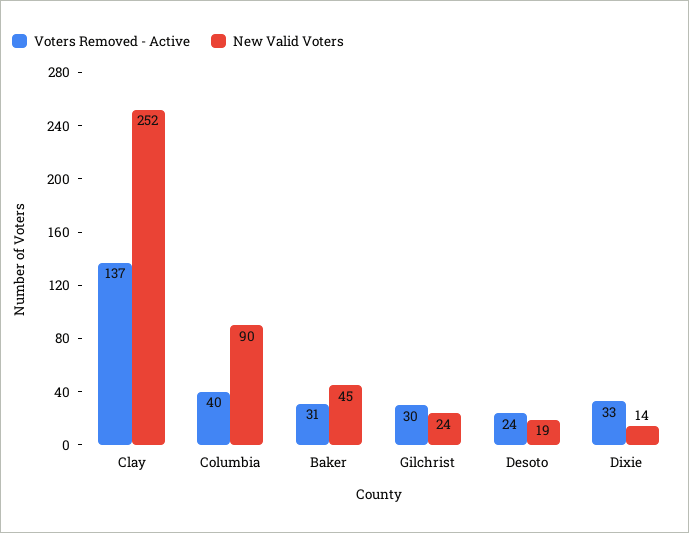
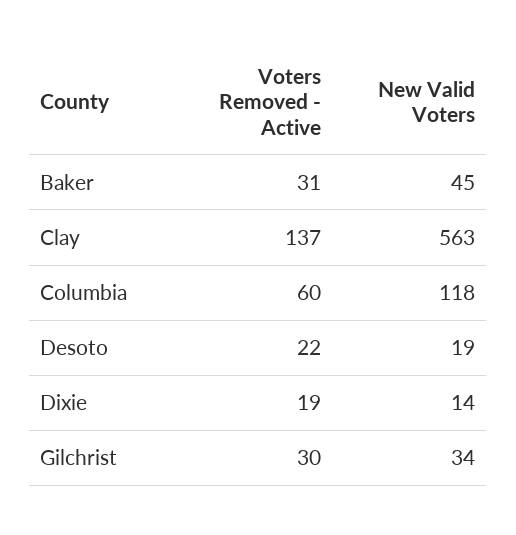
  {
    "Voters Removed - Active": {
      "Clay": 137,
-     "Columbia": 40,
+     "Columbia": 60,
      "Baker": 31,
      "Gilchrist": 30,
-     "Desoto": 24,
+     "Desoto": 22,
-     "Dixie": 33
+     "Dixie": 19
    },
    "New Valid Voters": {
-     "Clay": 252,
+     "Clay": 563,
-     "Columbia": 90,
+     "Columbia": 118,
      "Baker": 45,
-     "Gilchrist": 24,
+     "Gilchrist": 34,
      "Desoto": 19,
      "Dixie": 14
    }
  }

